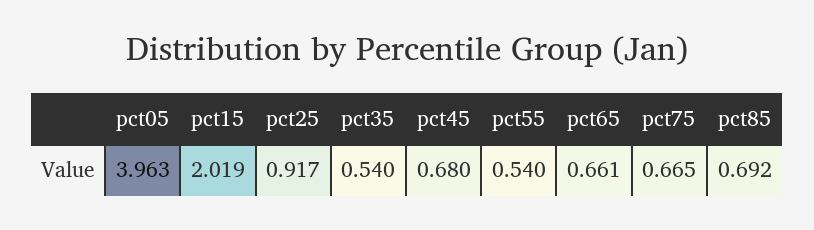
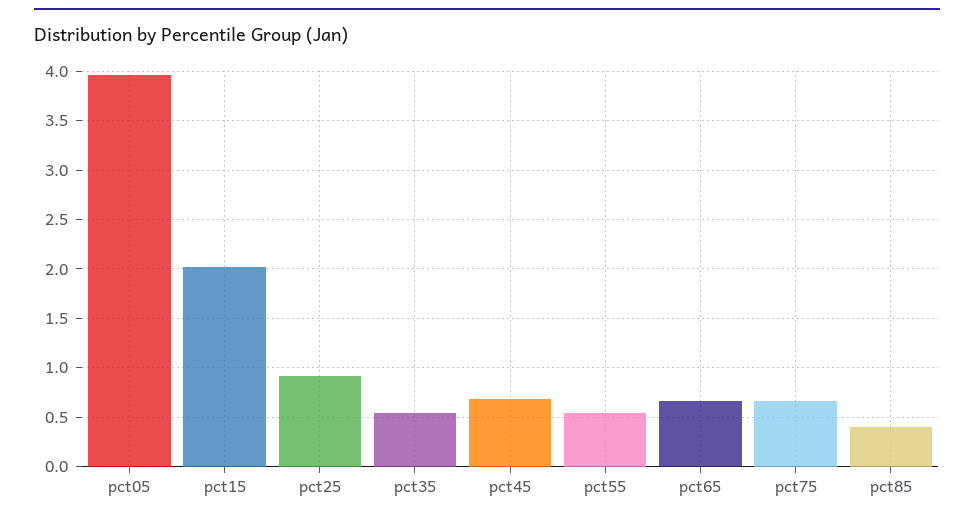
  {
    "pct05": 3.963,
    "pct15": 2.019,
    "pct25": 0.917,
    "pct35": 0.54,
    "pct45": 0.68,
    "pct55": 0.54,
    "pct65": 0.661,
    "pct75": 0.665,
-   "pct85": 0.692
+   "pct85": 0.4
  }

